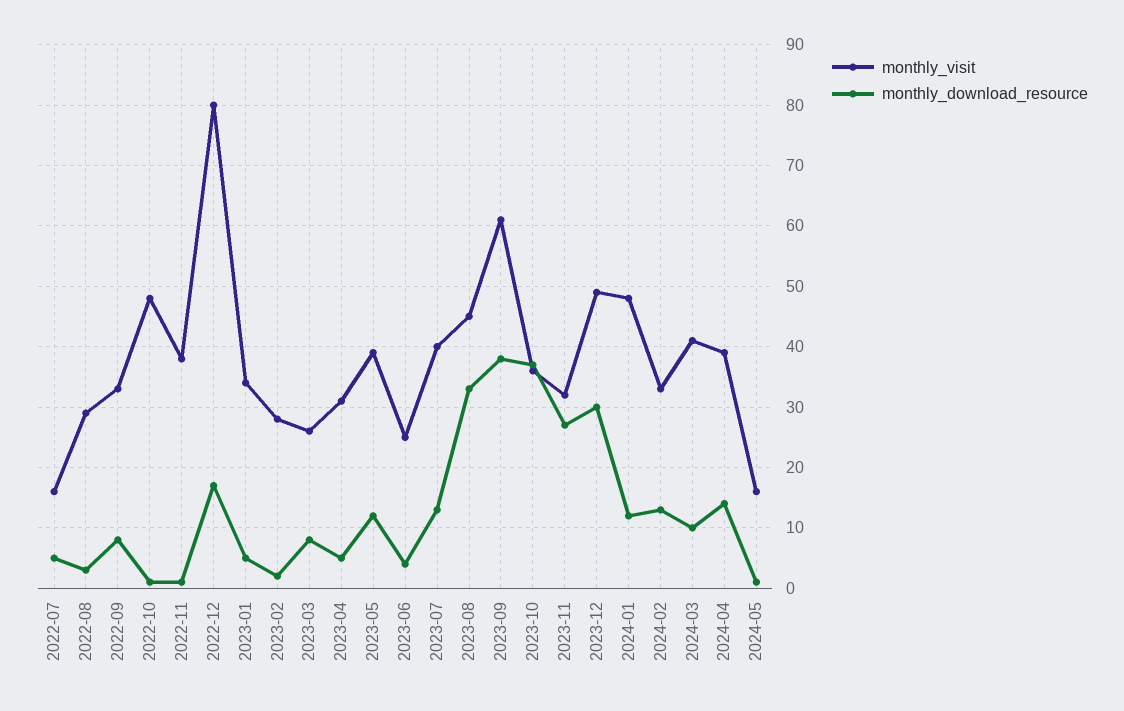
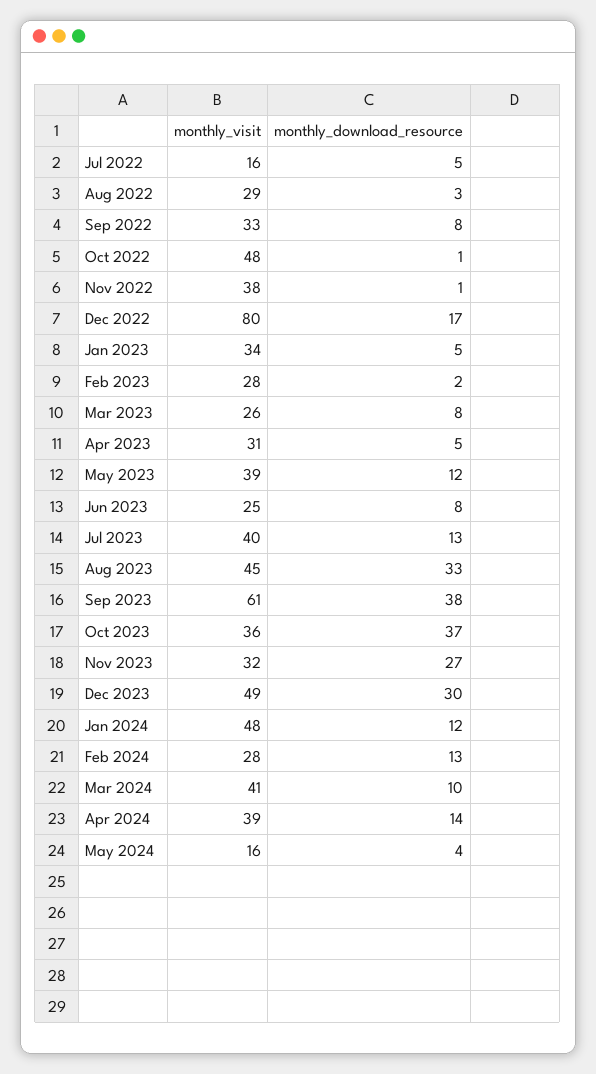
  {
    "monthly_visit": {
      "2022-07": 16,
      "2022-08": 29,
      "2022-09": 33,
      "2022-10": 48,
      "2022-11": 38,
      "2022-12": 80,
      "2023-01": 34,
      "2023-02": 28,
      "2023-03": 26,
      "2023-04": 31,
      "2023-05": 39,
      "2023-06": 25,
      "2023-07": 40,
      "2023-08": 45,
      "2023-09": 61,
      "2023-10": 36,
      "2023-11": 32,
      "2023-12": 49,
      "2024-01": 48,
-     "2024-02": 33,
+     "2024-02": 28,
      "2024-03": 41,
      "2024-04": 39,
      "2024-05": 16
    },
    "monthly_download_resource": {
      "2022-07": 5,
      "2022-08": 3,
      "2022-09": 8,
      "2022-10": 1,
      "2022-11": 1,
      "2022-12": 17,
      "2023-01": 5,
      "2023-02": 2,
      "2023-03": 8,
      "2023-04": 5,
      "2023-05": 12,
-     "2023-06": 4,
+     "2023-06": 8,
      "2023-07": 13,
      "2023-08": 33,
      "2023-09": 38,
      "2023-10": 37,
      "2023-11": 27,
      "2023-12": 30,
      "2024-01": 12,
      "2024-02": 13,
      "2024-03": 10,
      "2024-04": 14,
-     "2024-05": 1
+     "2024-05": 4
    }
  }

